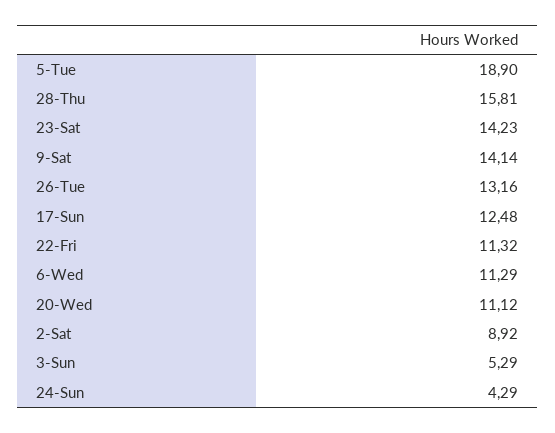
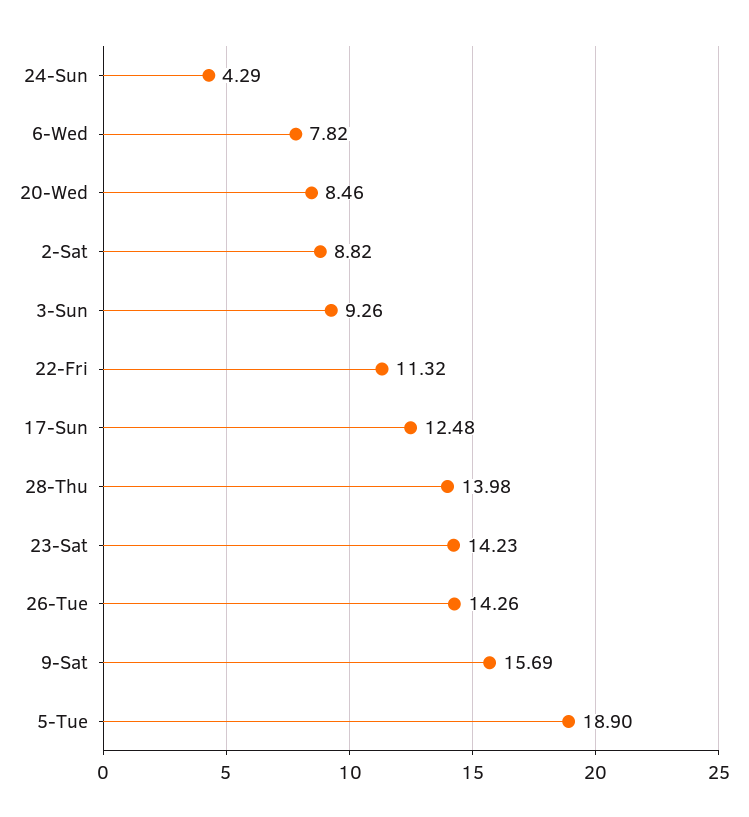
  {
    "5-Tue": 18.9,
-   "28-Thu": 15.81,
+   "28-Thu": 13.98,
    "23-Sat": 14.23,
-   "9-Sat": 14.14,
+   "9-Sat": 15.69,
-   "26-Tue": 13.16,
+   "26-Tue": 14.26,
    "17-Sun": 12.48,
    "22-Fri": 11.32,
-   "6-Wed": 11.29,
+   "6-Wed": 7.82,
-   "20-Wed": 11.12,
+   "20-Wed": 8.46,
-   "2-Sat": 8.92,
+   "2-Sat": 8.82,
-   "3-Sun": 5.29,
+   "3-Sun": 9.26,
    "24-Sun": 4.29
  }

